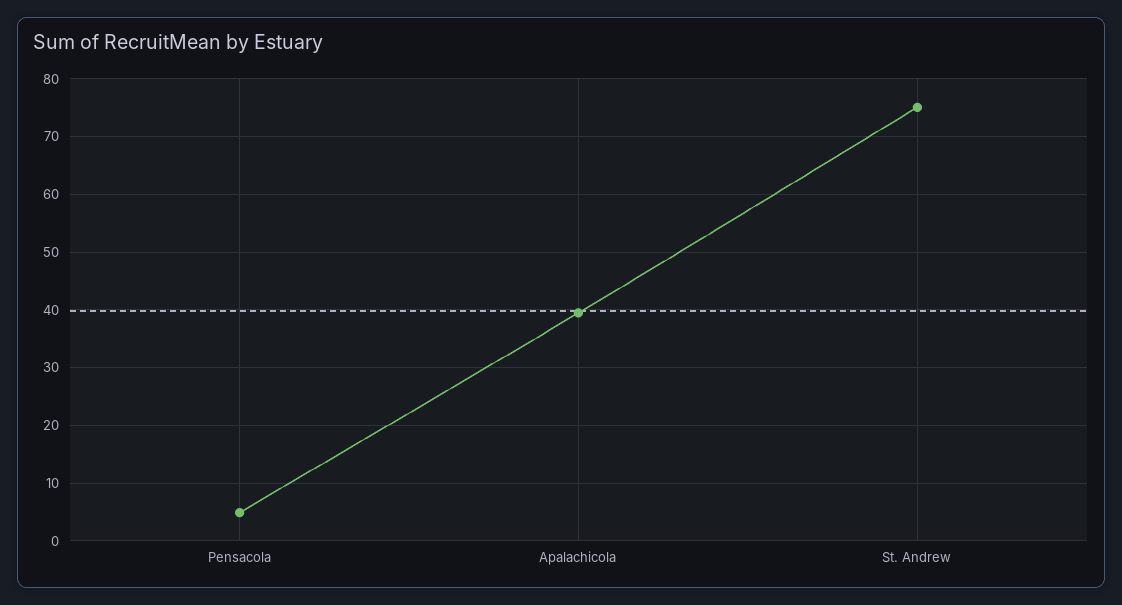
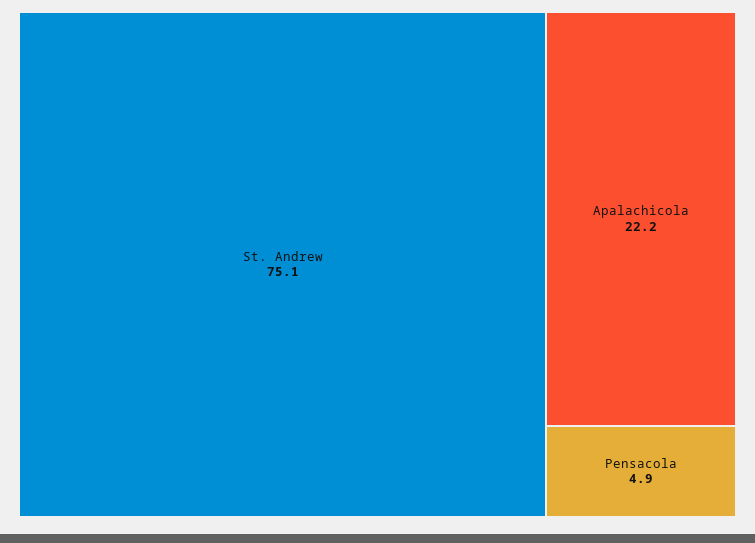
  {
    "Pensacola": 4.9,
-   "Apalachicola": 40,
+   "Apalachicola": 22.2,
    "St. Andrew": 75.1
  }

